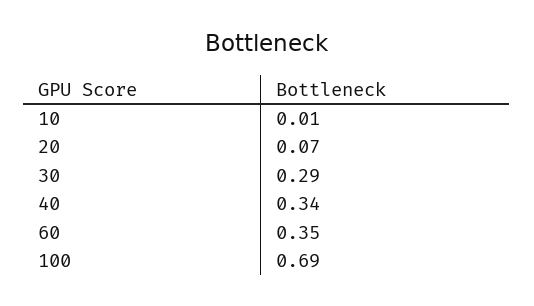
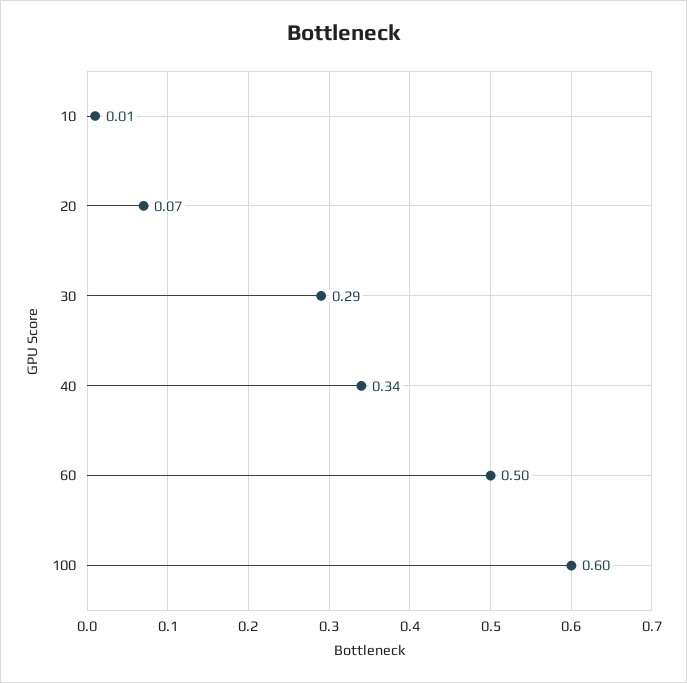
  {
    "10": 0.01,
    "20": 0.07,
    "30": 0.29,
    "40": 0.34,
-   "60": 0.35,
+   "60": 0.5,
-   "100": 0.69
+   "100": 0.6
  }

